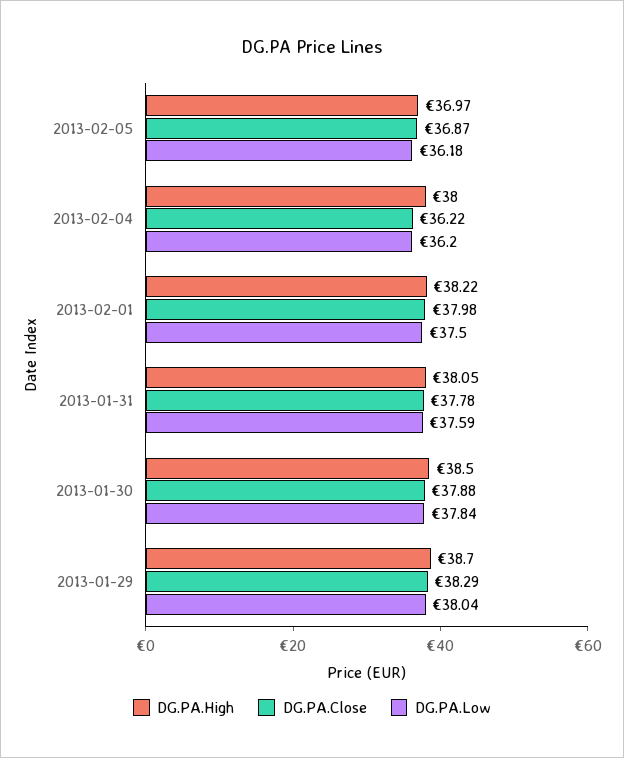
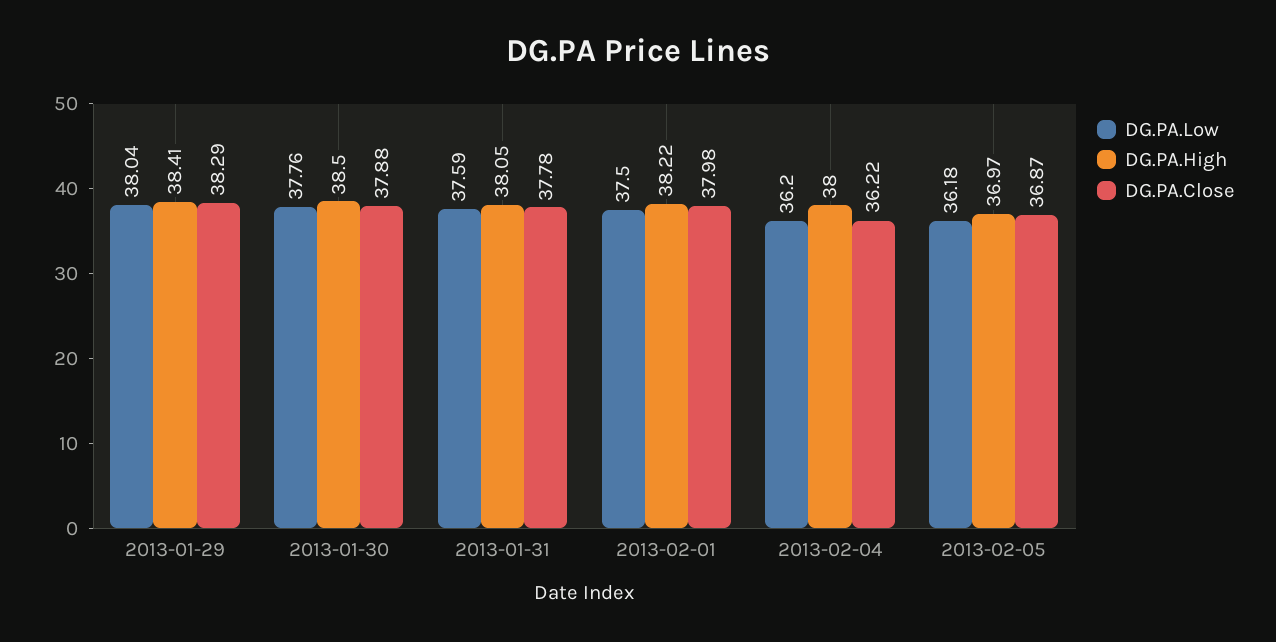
  {
    "DG.PA.High": {
      "2013-02-05": 36.97,
      "2013-02-04": 38,
      "2013-02-01": 38.22,
      "2013-01-31": 38.05,
      "2013-01-30": 38.5,
-     "2013-01-29": 38.7
+     "2013-01-29": 38.41
    },
    "DG.PA.Close": {
      "2013-02-05": 36.87,
      "2013-02-04": 36.22,
      "2013-02-01": 37.98,
      "2013-01-31": 37.78,
      "2013-01-30": 37.88,
      "2013-01-29": 38.29
    },
    "DG.PA.Low": {
      "2013-02-05": 36.18,
      "2013-02-04": 36.2,
      "2013-02-01": 37.5,
      "2013-01-31": 37.59,
-     "2013-01-30": 37.84,
+     "2013-01-30": 37.76,
      "2013-01-29": 38.04
    }
  }

